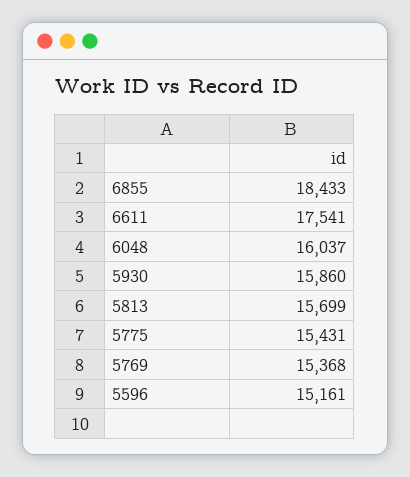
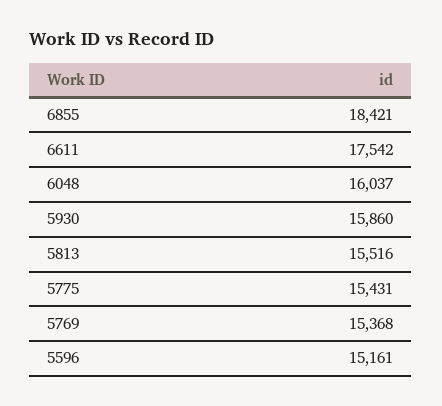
  {
-   "6855": 18433,
+   "6855": 18421,
-   "6611": 17541,
+   "6611": 17542,
    "6048": 16037,
    "5930": 15860,
-   "5813": 15699,
+   "5813": 15516,
    "5775": 15431,
    "5769": 15368,
    "5596": 15161
  }

